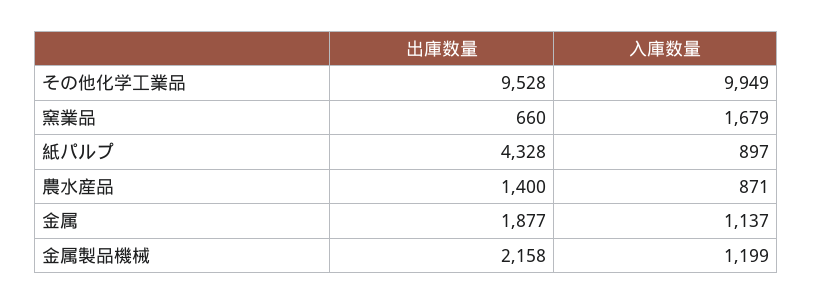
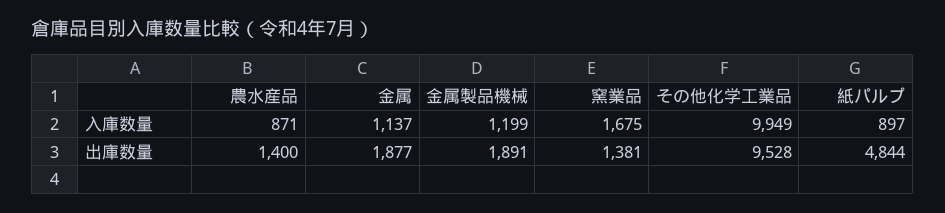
  {
    "出庫数量": {
      "その他化学工業品": 9528,
-     "窯業品": 660,
+     "窯業品": 1381,
-     "紙パルプ": 4328,
+     "紙パルプ": 4844,
      "農水産品": 1400,
      "金属": 1877,
-     "金属製品機械": 2158
+     "金属製品機械": 1891
    },
    "入庫数量": {
      "その他化学工業品": 9949,
-     "窯業品": 1679,
+     "窯業品": 1675,
      "紙パルプ": 897,
      "農水産品": 871,
      "金属": 1137,
      "金属製品機械": 1199
    }
  }

